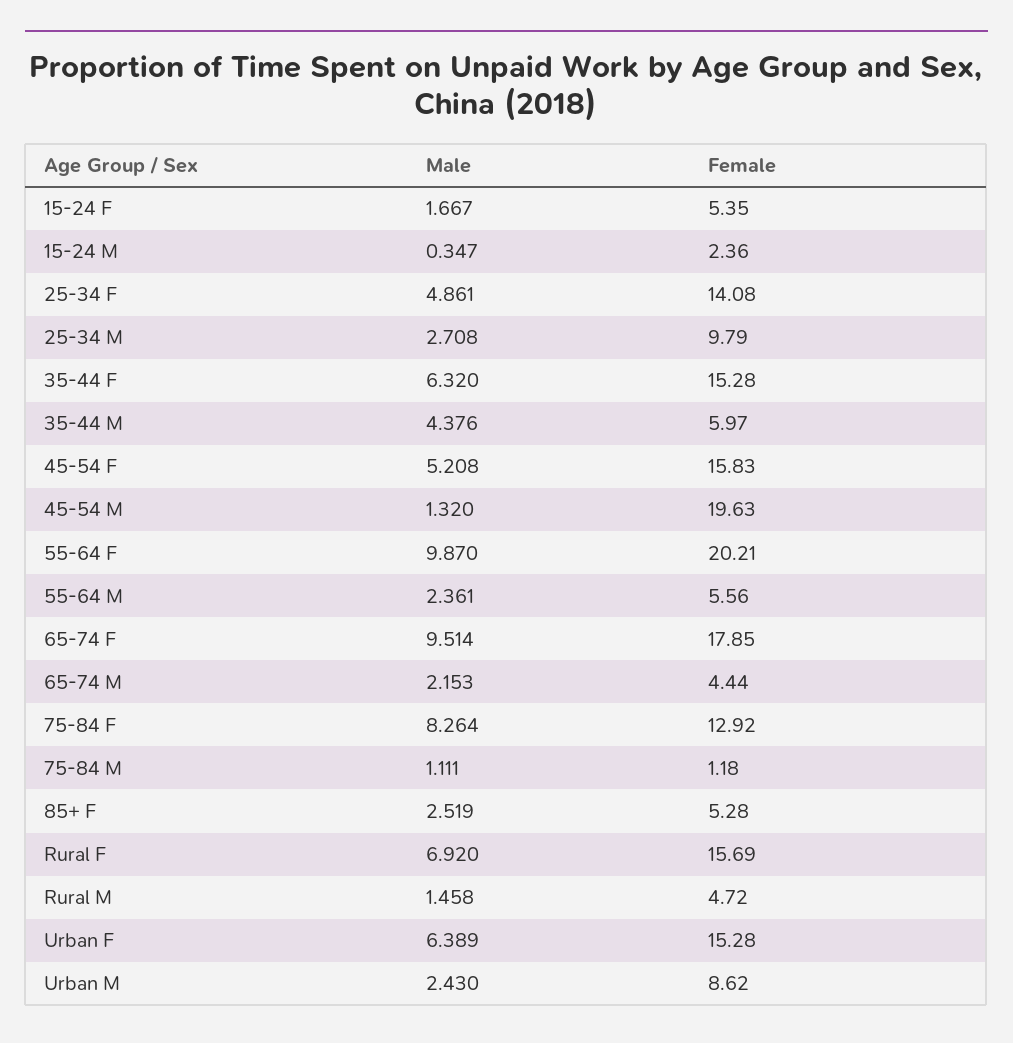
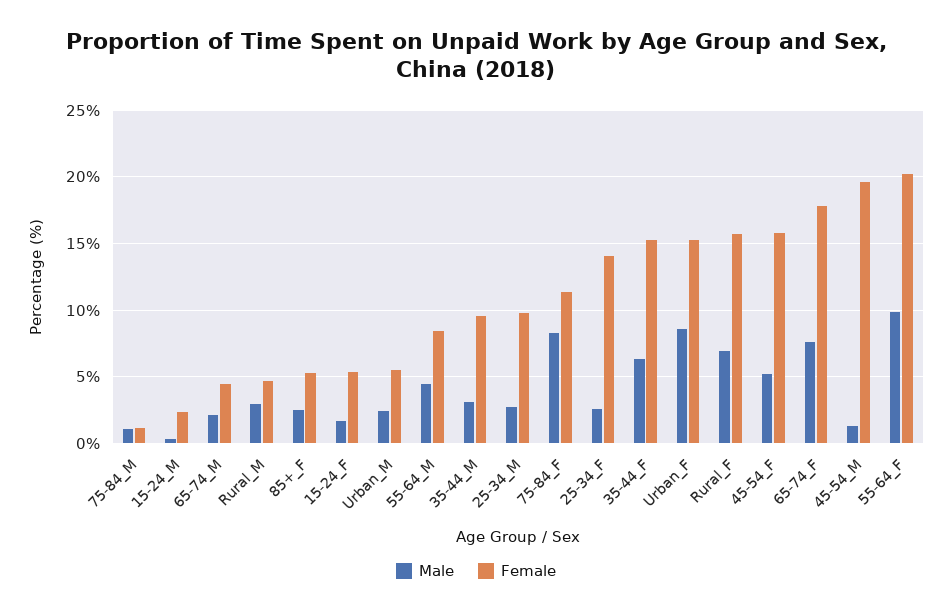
  {
    "Male": {
      "15-24 F": 1.667,
      "15-24 M": 0.347,
-     "25-34 F": 4.861,
+     "25-34 F": 2.5,
      "25-34 M": 2.708,
      "35-44 F": 6.32,
-     "35-44 M": 4.376,
+     "35-44 M": 3,
      "45-54 F": 5.208,
      "45-54 M": 1.32,
      "55-64 F": 9.87,
-     "55-64 M": 2.361,
+     "55-64 M": 4.5,
-     "65-74 F": 9.514,
+     "65-74 F": 7.5,
      "65-74 M": 2.153,
      "75-84 F": 8.264,
      "75-84 M": 1.111,
      "85+ F": 2.519,
      "Rural F": 6.92,
-     "Rural M": 1.458,
+     "Rural M": 3,
-     "Urban F": 6.389,
+     "Urban F": 8.5,
      "Urban M": 2.43
    },
    "Female": {
      "15-24 F": 5.35,
      "15-24 M": 2.36,
      "25-34 F": 14.08,
      "25-34 M": 9.79,
      "35-44 F": 15.28,
-     "35-44 M": 5.97,
+     "35-44 M": 9.5,
      "45-54 F": 15.83,
      "45-54 M": 19.63,
      "55-64 F": 20.21,
-     "55-64 M": 5.56,
+     "55-64 M": 8.5,
      "65-74 F": 17.85,
      "65-74 M": 4.44,
-     "75-84 F": 12.92,
+     "75-84 F": 11.5,
      "75-84 M": 1.18,
      "85+ F": 5.28,
      "Rural F": 15.69,
      "Rural M": 4.72,
      "Urban F": 15.28,
-     "Urban M": 8.62
+     "Urban M": 5.5
    }
  }

